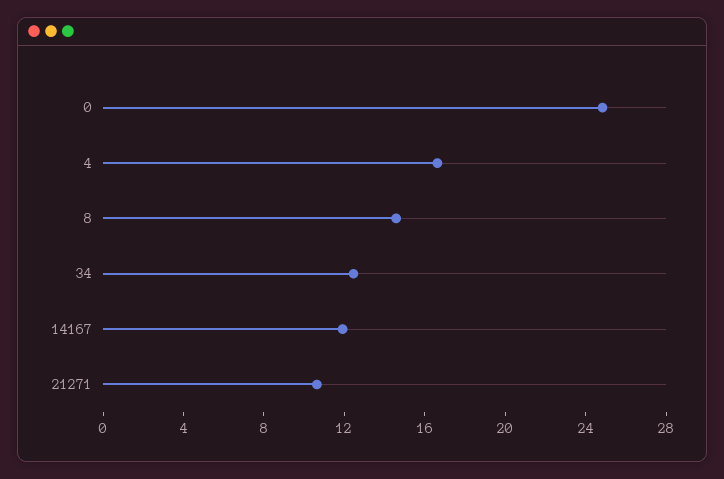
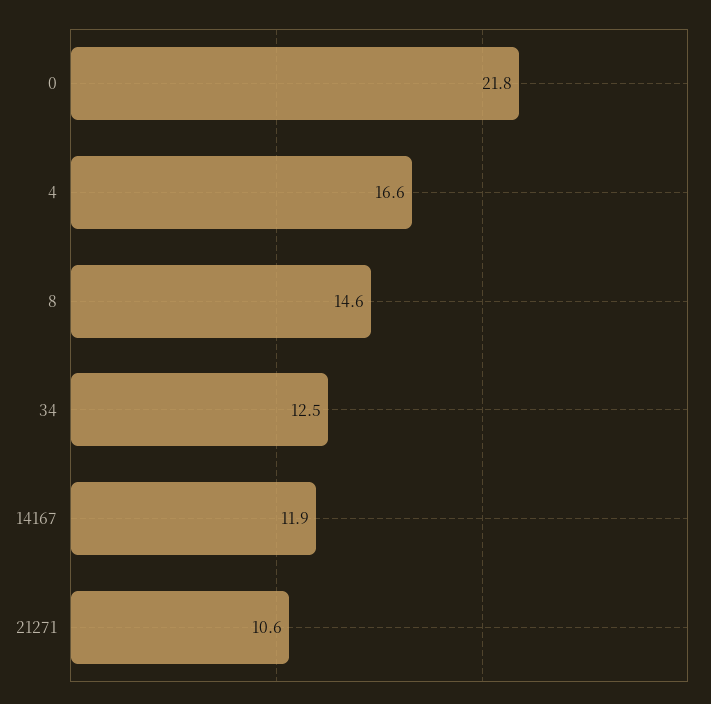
  {
-   "0": 25,
+   "0": 21.8,
    "4": 16.6,
    "8": 14.6,
    "34": 12.5,
    "14167": 11.9,
    "21271": 10.6
  }

